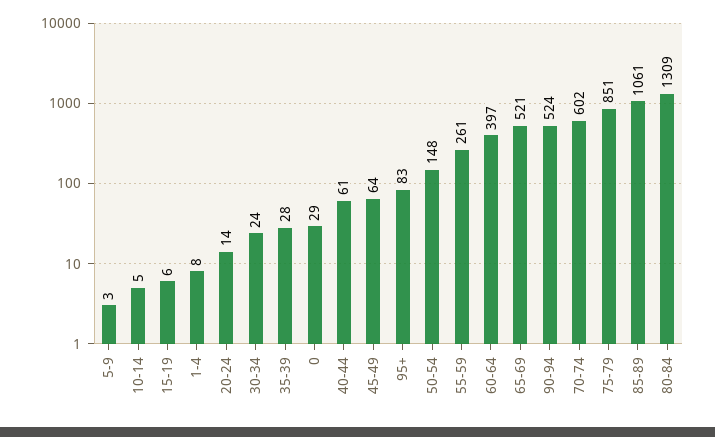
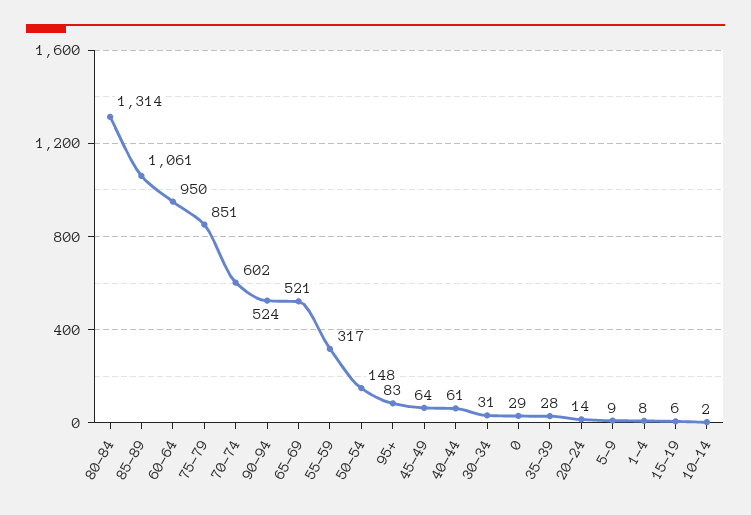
  {
-   "5-9": 3,
+   "5-9": 9,
-   "10-14": 5,
+   "10-14": 2,
    "15-19": 6,
    "1-4": 8,
    "20-24": 14,
-   "30-34": 24,
+   "30-34": 31,
    "35-39": 28,
    "0": 29,
    "40-44": 61,
    "45-49": 64,
    "95+": 83,
    "50-54": 148,
-   "55-59": 261,
+   "55-59": 317,
-   "60-64": 397,
+   "60-64": 950,
    "65-69": 521,
    "90-94": 524,
    "70-74": 602,
    "75-79": 851,
    "85-89": 1061,
-   "80-84": 1309
+   "80-84": 1314
  }

